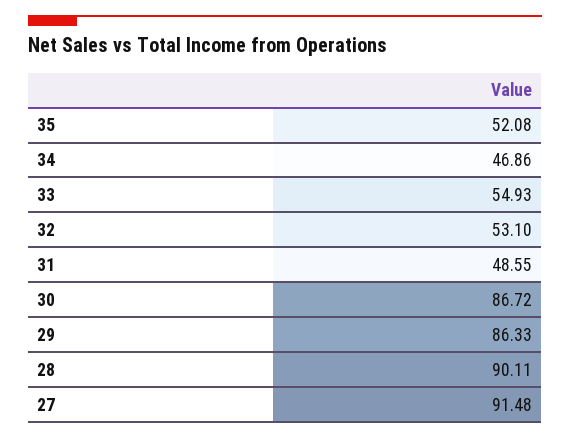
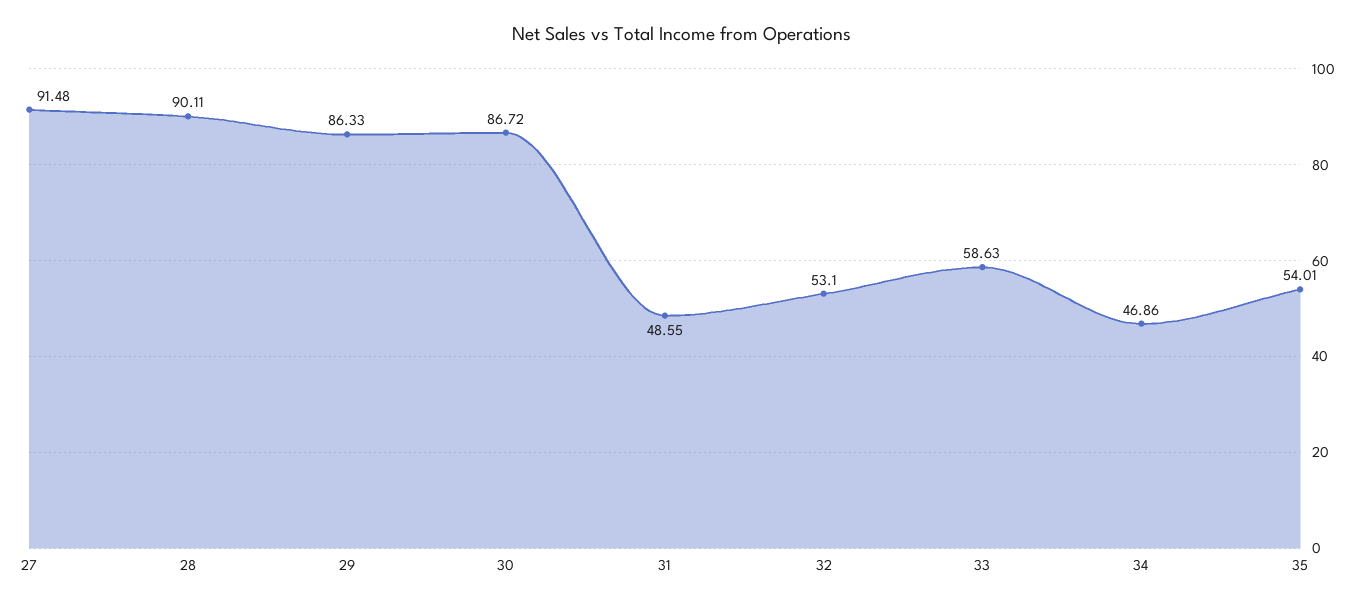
  {
-   "35": 52.08,
+   "35": 54.01,
    "34": 46.86,
-   "33": 54.93,
+   "33": 58.63,
    "32": 53.1,
    "31": 48.55,
    "30": 86.72,
    "29": 86.33,
    "28": 90.11,
    "27": 91.48
  }

